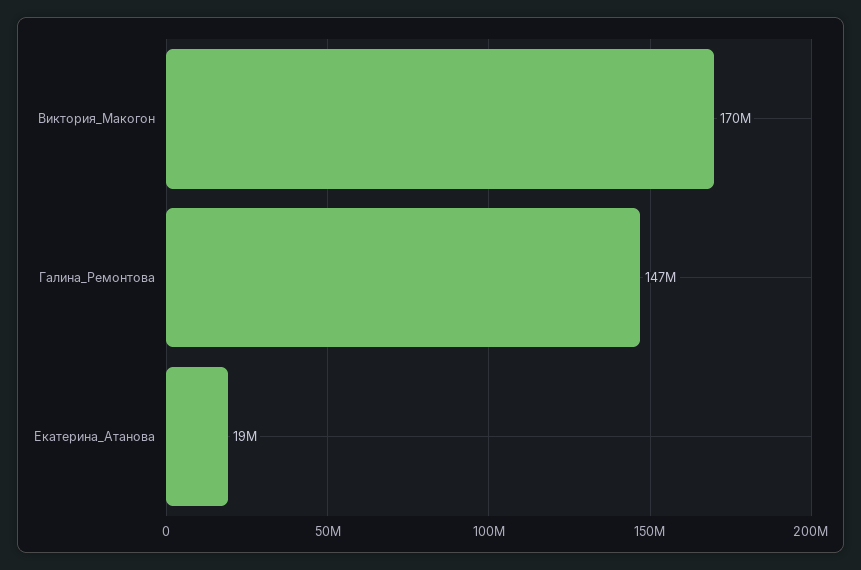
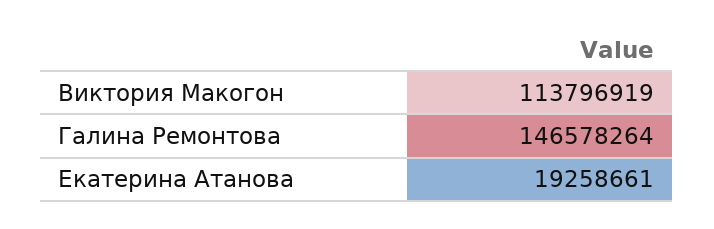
  {
-   "Виктория_Макогон": 170000000,
+   "Виктория_Макогон": 113796919,
    "Галина_Ремонтова": 146578264,
    "Екатерина_Атанова": 19258661
  }

